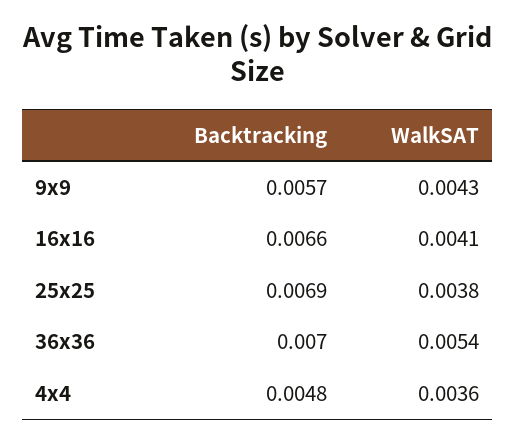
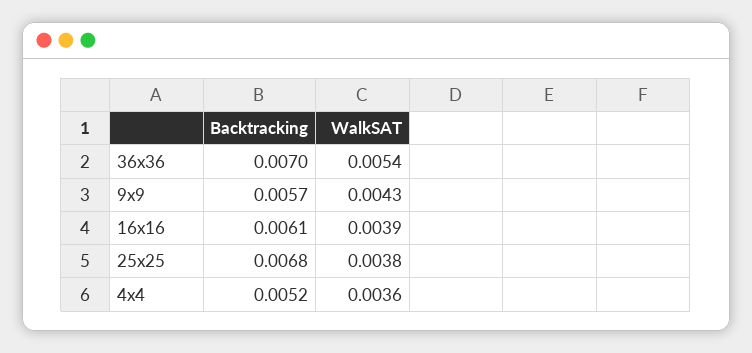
  {
    "Backtracking": {
      "9x9": 0.0057,
-     "16x16": 0.0066,
+     "16x16": 0.0061,
-     "25x25": 0.0069,
+     "25x25": 0.0068,
      "36x36": 0.007,
-     "4x4": 0.0048
+     "4x4": 0.0052
    },
    "WalkSAT": {
      "9x9": 0.0043,
-     "16x16": 0.0041,
+     "16x16": 0.0039,
      "25x25": 0.0038,
      "36x36": 0.0054,
      "4x4": 0.0036
    }
  }

